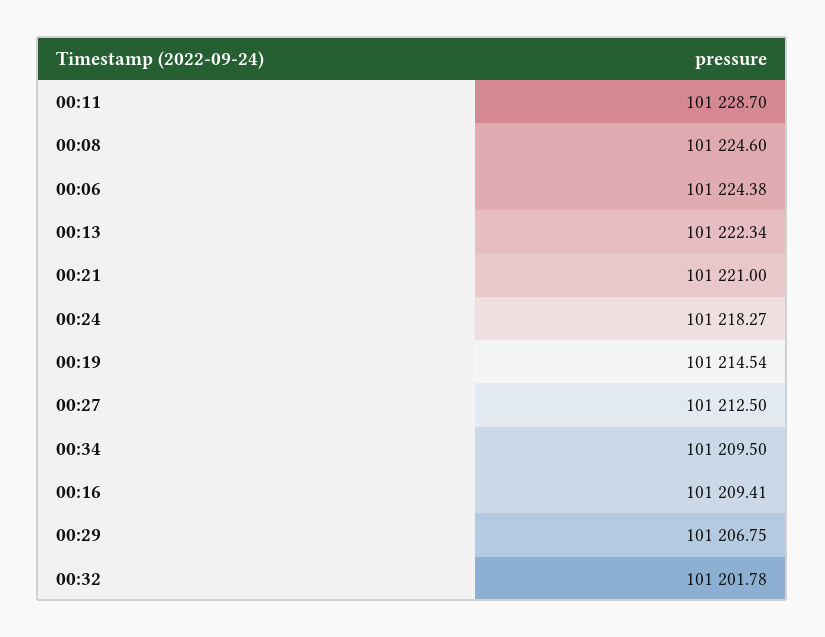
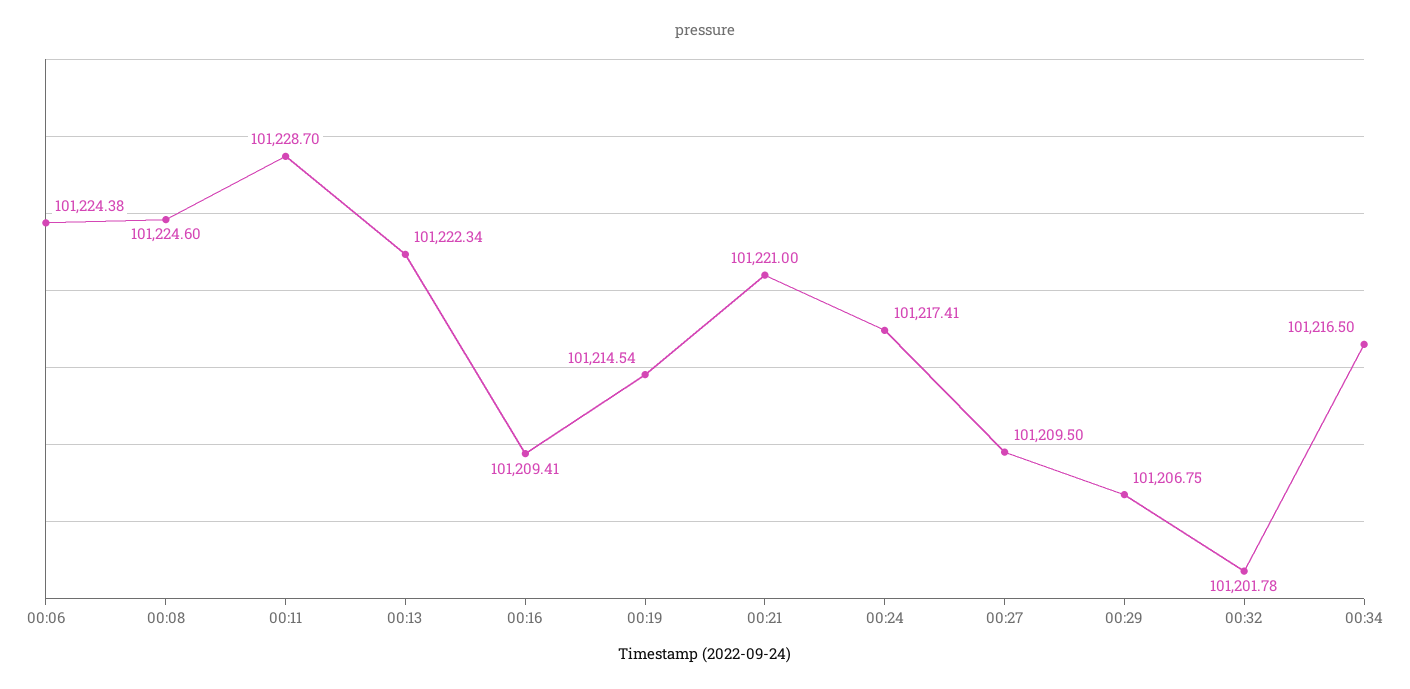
  {
    "00:11": 101228.7,
    "00:08": 101224.6,
    "00:06": 101224.38,
    "00:13": 101222.34,
    "00:21": 101221,
-   "00:24": 101218.27,
+   "00:24": 101217.41,
    "00:19": 101214.54,
-   "00:27": 101212.5,
+   "00:27": 101209.5,
-   "00:34": 101209.5,
+   "00:34": 101216.5,
    "00:16": 101209.41,
    "00:29": 101206.75,
    "00:32": 101201.78
  }

